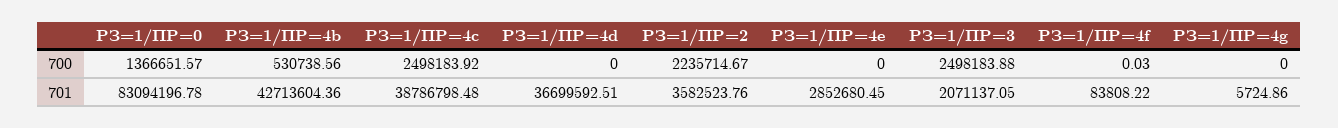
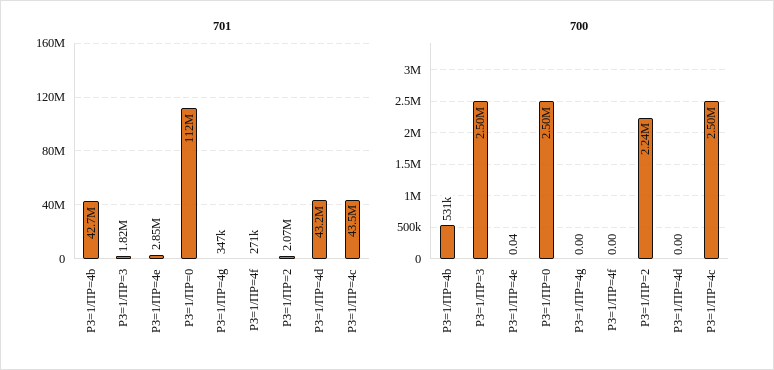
  {
    "700": {
-     "РЗ=1/ПР=0": 1366651.57,
+     "РЗ=1/ПР=0": 2500000,
      "РЗ=1/ПР=4b": 530738.56,
      "РЗ=1/ПР=4c": 2498183.92,
      "РЗ=1/ПР=4d": 0,
      "РЗ=1/ПР=2": 2235714.67,
-     "РЗ=1/ПР=4e": 0,
+     "РЗ=1/ПР=4e": 0.04,
      "РЗ=1/ПР=3": 2498183.88,
-     "РЗ=1/ПР=4f": 0.03,
+     "РЗ=1/ПР=4f": 0,
      "РЗ=1/ПР=4g": 0
    },
    "701": {
-     "РЗ=1/ПР=0": 83094196.78,
+     "РЗ=1/ПР=0": 112000000,
      "РЗ=1/ПР=4b": 42713604.36,
-     "РЗ=1/ПР=4c": 38786798.48,
+     "РЗ=1/ПР=4c": 43500000,
-     "РЗ=1/ПР=4d": 36699592.51,
+     "РЗ=1/ПР=4d": 43200000,
-     "РЗ=1/ПР=2": 3582523.76,
+     "РЗ=1/ПР=2": 2070000,
      "РЗ=1/ПР=4e": 2852680.45,
-     "РЗ=1/ПР=3": 2071137.05,
+     "РЗ=1/ПР=3": 1820000,
-     "РЗ=1/ПР=4f": 83808.22,
+     "РЗ=1/ПР=4f": 271000,
-     "РЗ=1/ПР=4g": 5724.86
+     "РЗ=1/ПР=4g": 347000
    }
  }

